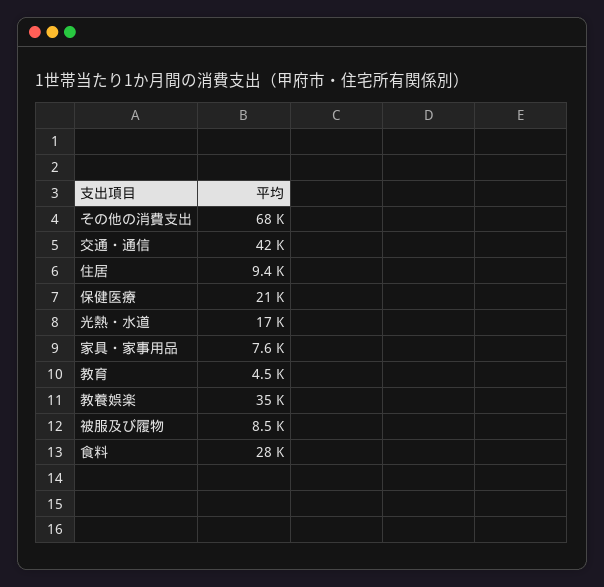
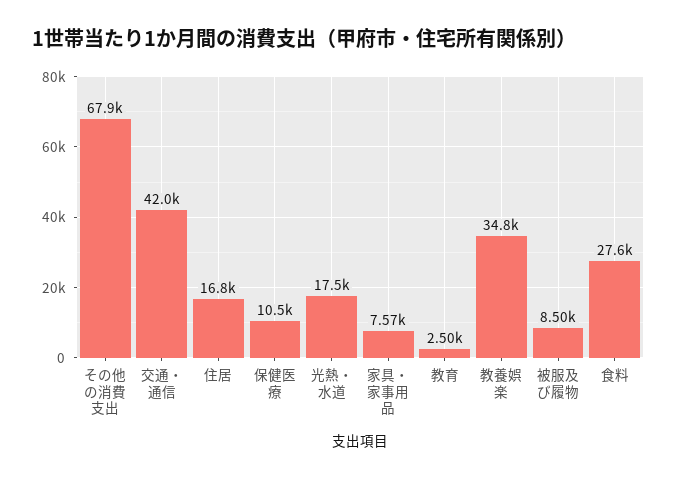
  {
    "その他の消費支出": 67900,
    "交通・通信": 42000,
-   "住居": 9400,
+   "住居": 16800,
-   "保健医療": 21000,
+   "保健医療": 10500,
    "光熱・水道": 17500,
    "家具・家事用品": 7570,
-   "教育": 4500,
+   "教育": 2500,
    "教養娯楽": 34800,
    "被服及び履物": 8500,
    "食料": 27600
  }

